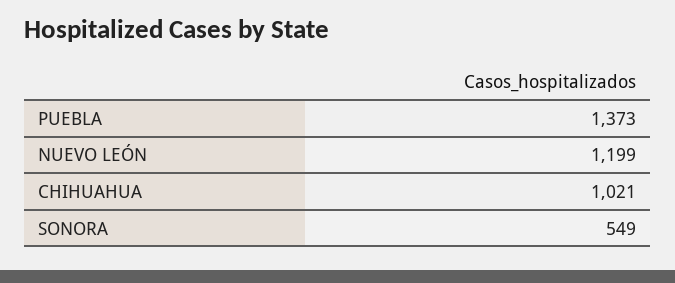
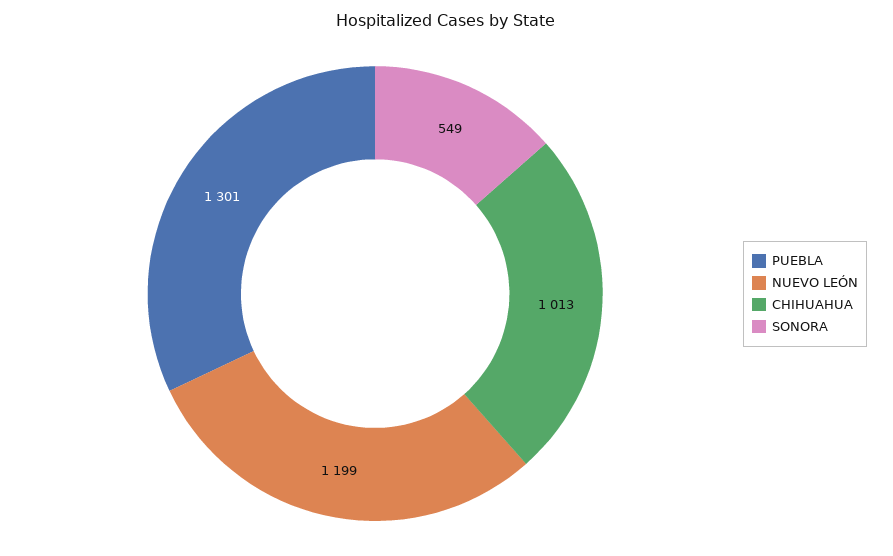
  {
-   "PUEBLA": 1373,
+   "PUEBLA": 1301,
    "NUEVO LEÓN": 1199,
-   "CHIHUAHUA": 1021,
+   "CHIHUAHUA": 1013,
    "SONORA": 549
  }

